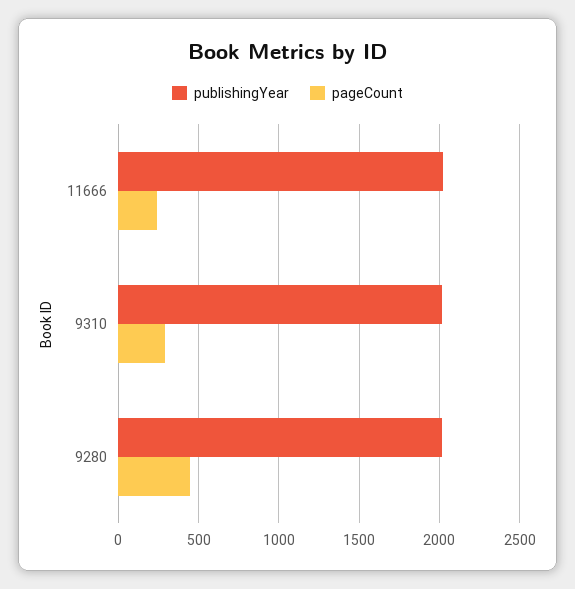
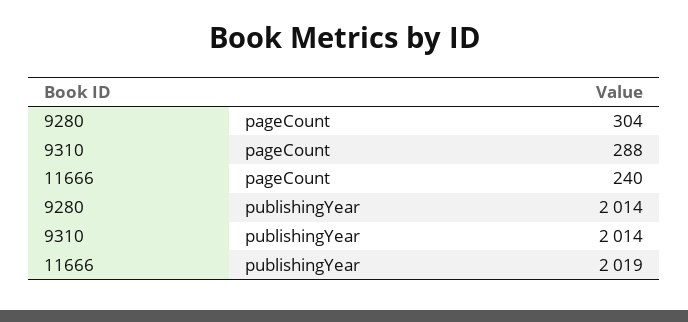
  {
    "publishingYear": {
      "11666": 2019,
      "9310": 2014,
      "9280": 2014
    },
    "pageCount": {
      "11666": 240,
      "9310": 288,
-     "9280": 450
+     "9280": 304
    }
  }

